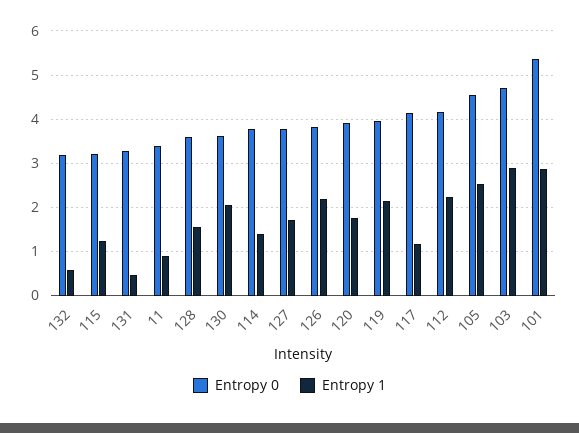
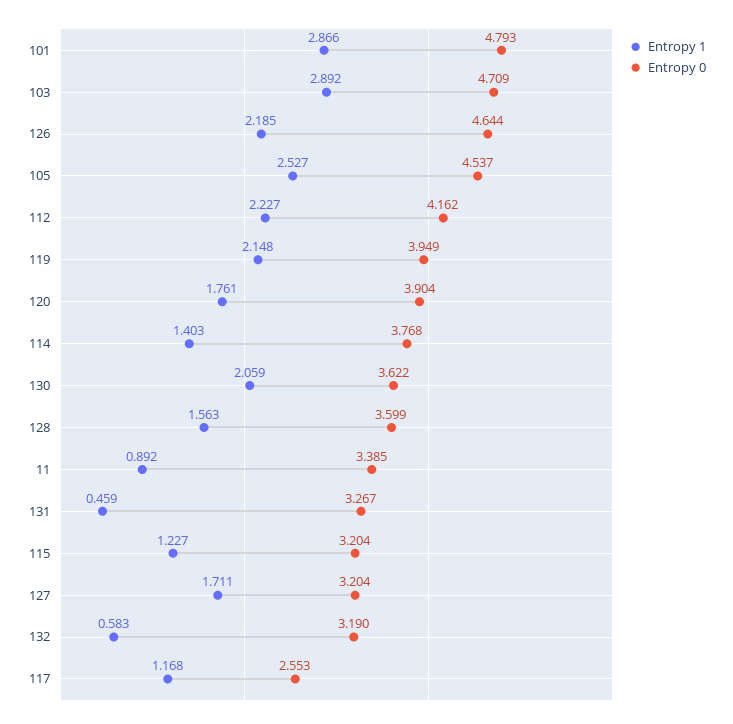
  {
    "Entropy 0": {
      "132": 3.19,
      "115": 3.204,
      "131": 3.267,
      "11": 3.385,
      "128": 3.599,
      "130": 3.622,
      "114": 3.768,
-     "127": 3.8,
+     "127": 3.204,
-     "126": 3.8,
+     "126": 4.644,
      "120": 3.904,
      "119": 3.949,
-     "117": 4.2,
+     "117": 2.553,
      "112": 4.162,
      "105": 4.537,
      "103": 4.709,
-     "101": 5.4
+     "101": 4.793
    },
    "Entropy 1": {
      "132": 0.583,
      "115": 1.227,
      "131": 0.459,
      "11": 0.892,
      "128": 1.563,
      "130": 2.059,
      "114": 1.403,
      "127": 1.711,
      "126": 2.185,
      "120": 1.761,
      "119": 2.148,
      "117": 1.168,
      "112": 2.227,
      "105": 2.527,
      "103": 2.892,
      "101": 2.866
    }
  }

